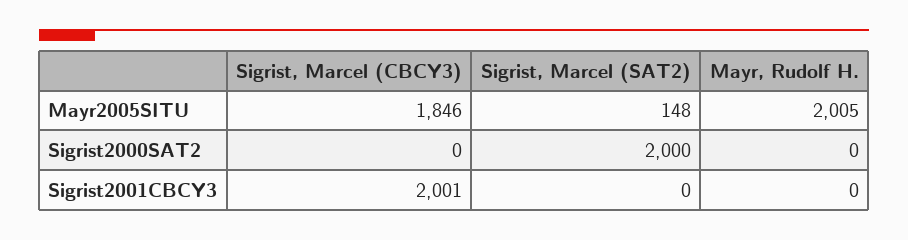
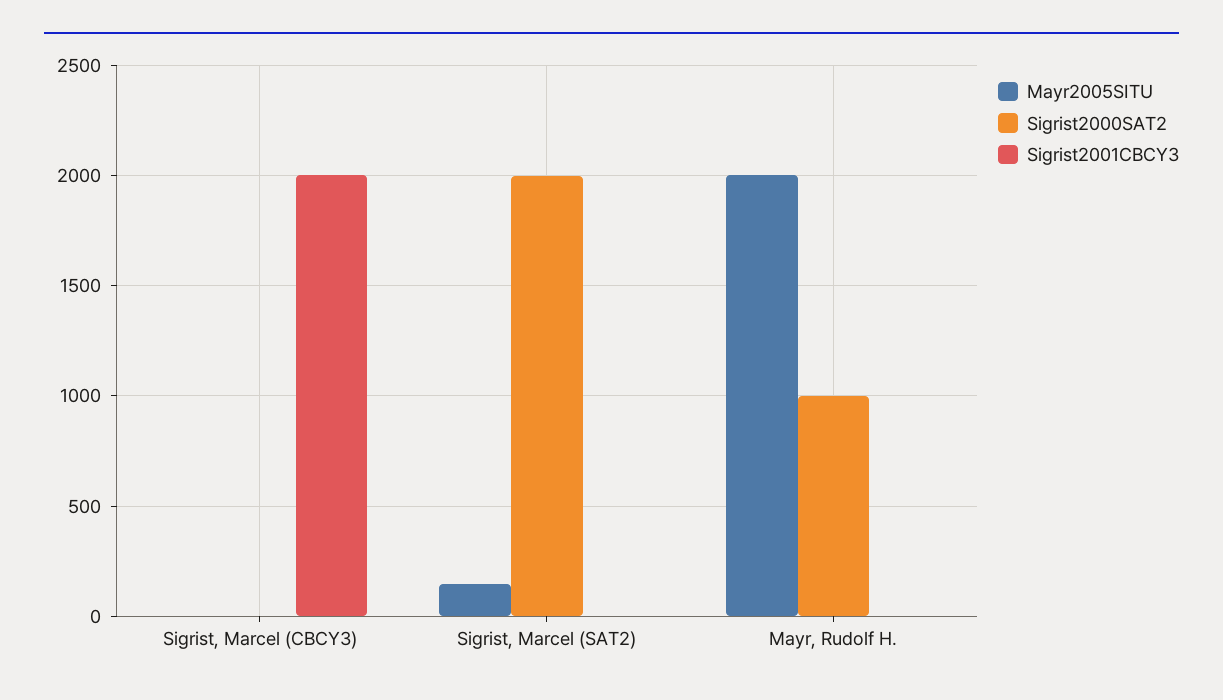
  {
    "Mayr2005SITU": {
-     "Sigrist, Marcel (CBCY3)": 1846,
+     "Sigrist, Marcel (CBCY3)": 0,
      "Sigrist, Marcel (SAT2)": 148,
      "Mayr, Rudolf H.": 2005
    },
    "Sigrist2000SAT2": {
      "Sigrist, Marcel (CBCY3)": 0,
      "Sigrist, Marcel (SAT2)": 2000,
-     "Mayr, Rudolf H.": 0
+     "Mayr, Rudolf H.": 1000
    },
    "Sigrist2001CBCY3": {
      "Sigrist, Marcel (CBCY3)": 2001,
      "Sigrist, Marcel (SAT2)": 0,
      "Mayr, Rudolf H.": 0
    }
  }

